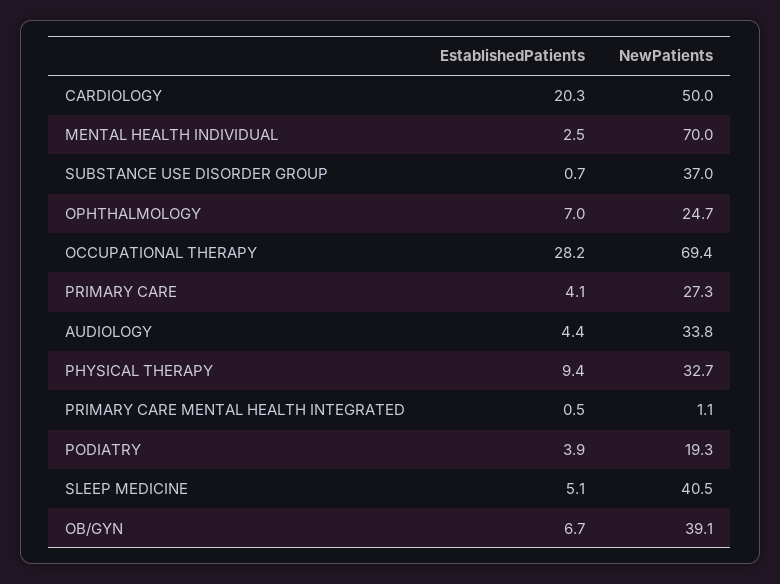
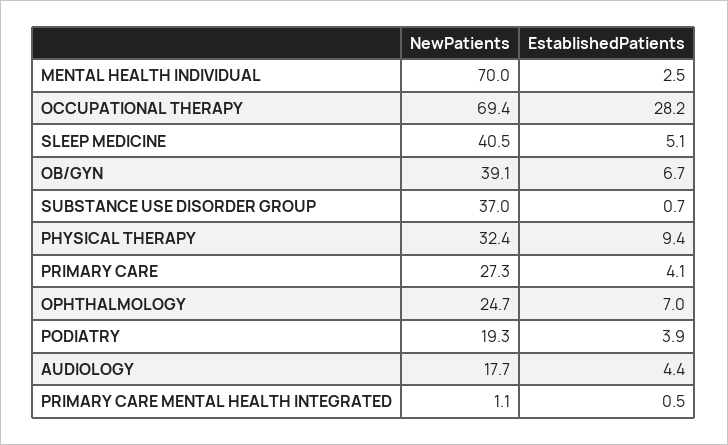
  {
    "EstablishedPatients": {
-     "CARDIOLOGY": 20.3,
      "MENTAL HEALTH INDIVIDUAL": 2.5,
      "SUBSTANCE USE DISORDER GROUP": 0.7,
      "OPHTHALMOLOGY": 7,
      "OCCUPATIONAL THERAPY": 28.2,
      "PRIMARY CARE": 4.1,
      "AUDIOLOGY": 4.4,
      "PHYSICAL THERAPY": 9.4,
      "PRIMARY CARE MENTAL HEALTH INTEGRATED": 0.5,
      "PODIATRY": 3.9,
      "SLEEP MEDICINE": 5.1,
      "OB/GYN": 6.7
    },
    "NewPatients": {
-     "CARDIOLOGY": 50,
      "MENTAL HEALTH INDIVIDUAL": 70,
      "SUBSTANCE USE DISORDER GROUP": 37,
      "OPHTHALMOLOGY": 24.7,
      "OCCUPATIONAL THERAPY": 69.4,
      "PRIMARY CARE": 27.3,
-     "AUDIOLOGY": 33.8,
+     "AUDIOLOGY": 17.7,
-     "PHYSICAL THERAPY": 32.7,
+     "PHYSICAL THERAPY": 32.4,
      "PRIMARY CARE MENTAL HEALTH INTEGRATED": 1.1,
      "PODIATRY": 19.3,
      "SLEEP MEDICINE": 40.5,
      "OB/GYN": 39.1
    }
  }

